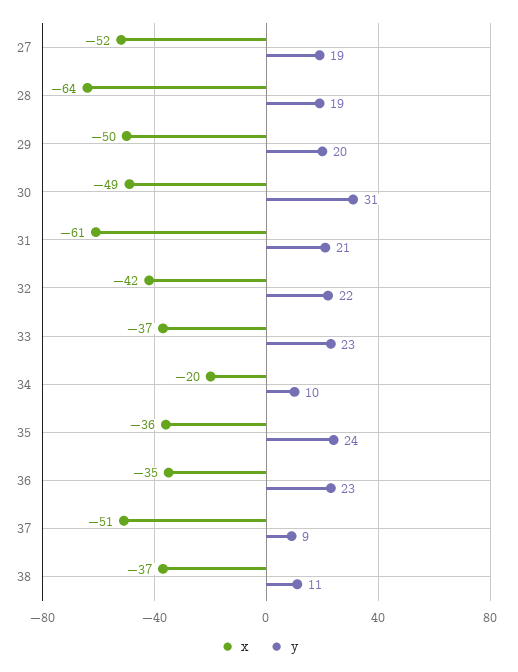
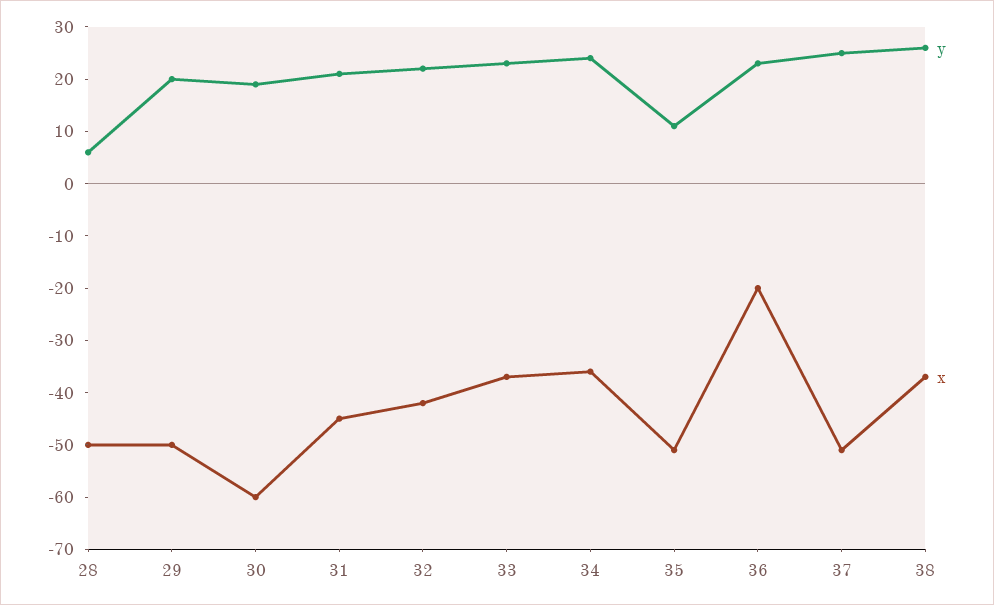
  {
    "x": {
-     "27": -52,
-     "28": -64,
+     "28": -50,
      "29": -50,
-     "30": -49,
+     "30": -60,
-     "31": -61,
+     "31": -45,
      "32": -42,
      "33": -37,
-     "34": -20,
+     "34": -35,
-     "35": -36,
+     "35": -50,
-     "36": -35,
+     "36": -20,
      "37": -51,
      "38": -37
    },
    "y": {
-     "27": 19,
-     "28": 19,
+     "28": 5,
      "29": 20,
-     "30": 31,
+     "30": 20,
      "31": 21,
      "32": 22,
      "33": 23,
-     "34": 10,
+     "34": 25,
-     "35": 24,
+     "35": 10,
      "36": 23,
-     "37": 9,
+     "37": 25,
-     "38": 11
+     "38": 25
    }
  }

